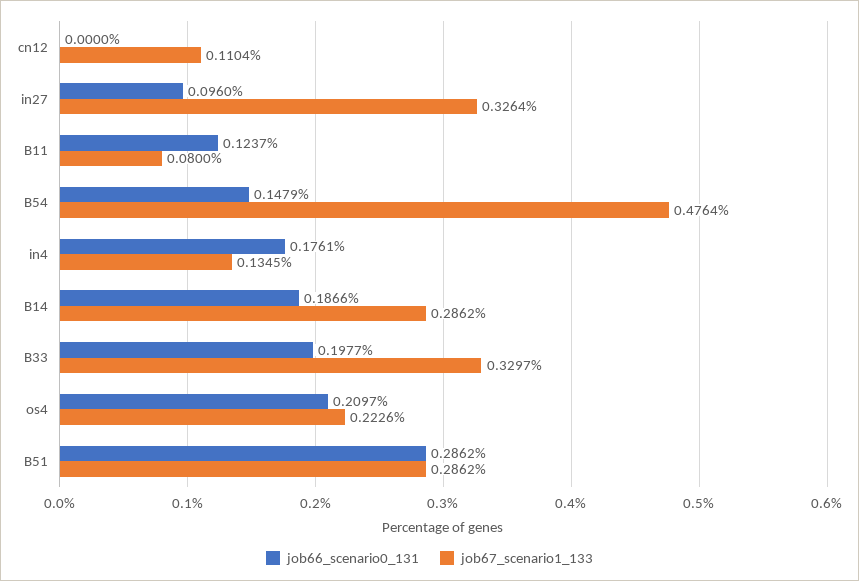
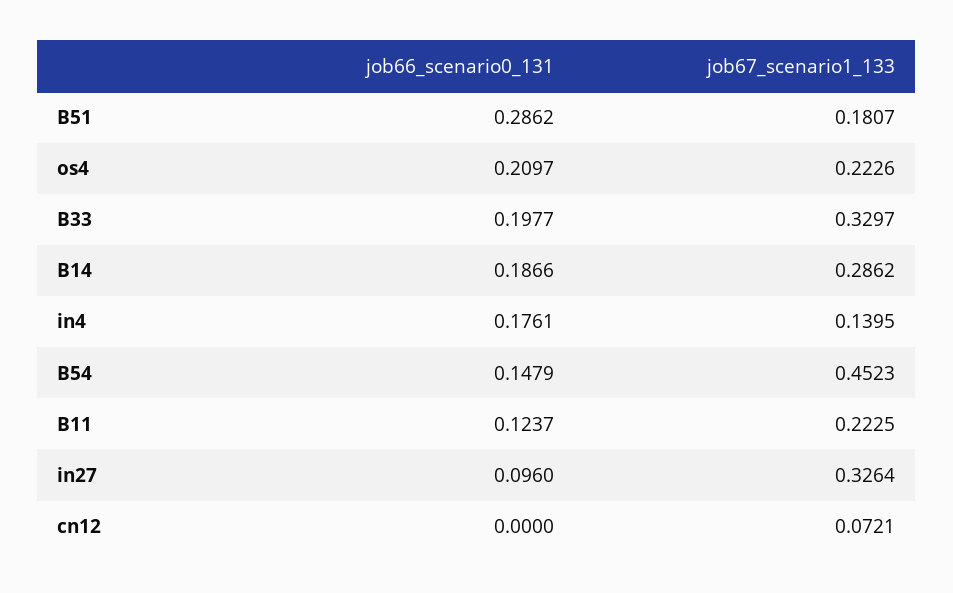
  {
    "job66_scenario0_131": {
      "cn12": 0,
      "in27": 0.096,
      "B11": 0.1237,
      "B54": 0.1479,
      "in4": 0.1761,
      "B14": 0.1866,
      "B33": 0.1977,
      "os4": 0.2097,
      "B51": 0.2862
    },
    "job67_scenario1_133": {
-     "cn12": 0.1104,
+     "cn12": 0.0721,
      "in27": 0.3264,
-     "B11": 0.08,
+     "B11": 0.2225,
-     "B54": 0.4764,
+     "B54": 0.4523,
-     "in4": 0.1345,
+     "in4": 0.1395,
      "B14": 0.2862,
      "B33": 0.3297,
      "os4": 0.2226,
-     "B51": 0.2862
+     "B51": 0.1807
    }
  }

